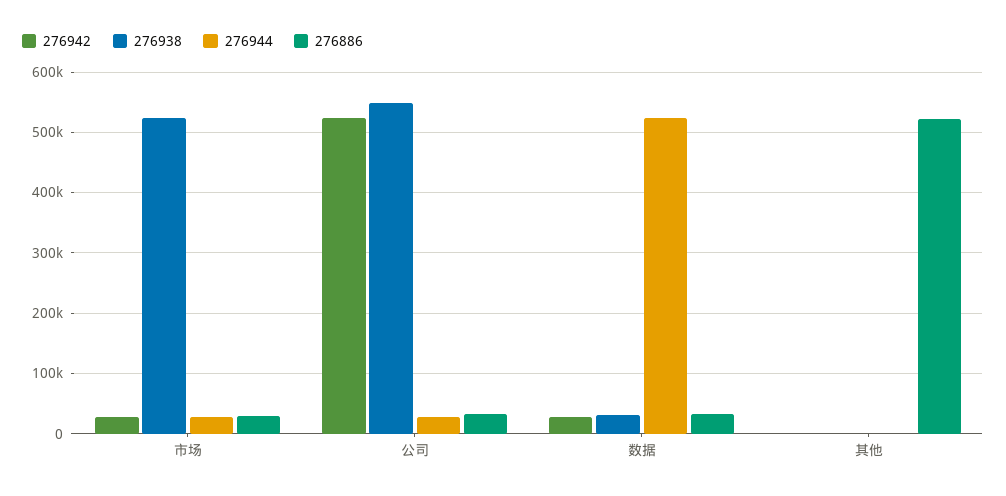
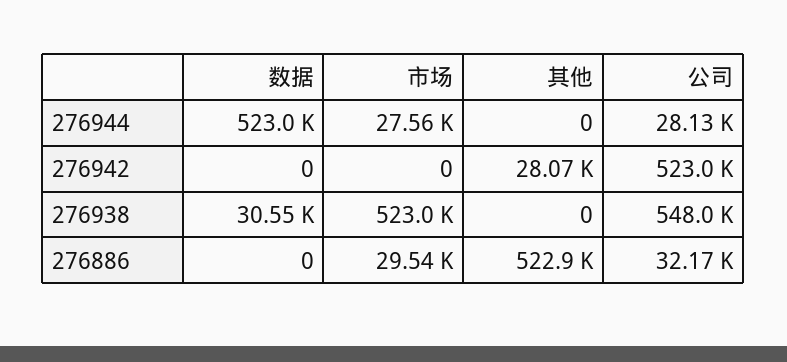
  {
    "276942": {
-     "市场": 30000,
+     "市场": 0,
      "公司": 523000,
-     "数据": 30000,
+     "数据": 0,
-     "其他": 0
+     "其他": 28070
    },
    "276938": {
      "市场": 523000,
      "公司": 548000,
      "数据": 30550,
      "其他": 0
    },
    "276944": {
      "市场": 27560,
      "公司": 28130,
      "数据": 523000,
      "其他": 0
    },
    "276886": {
      "市场": 29540,
      "公司": 32170,
-     "数据": 30000,
+     "数据": 0,
      "其他": 522900
    }
  }

